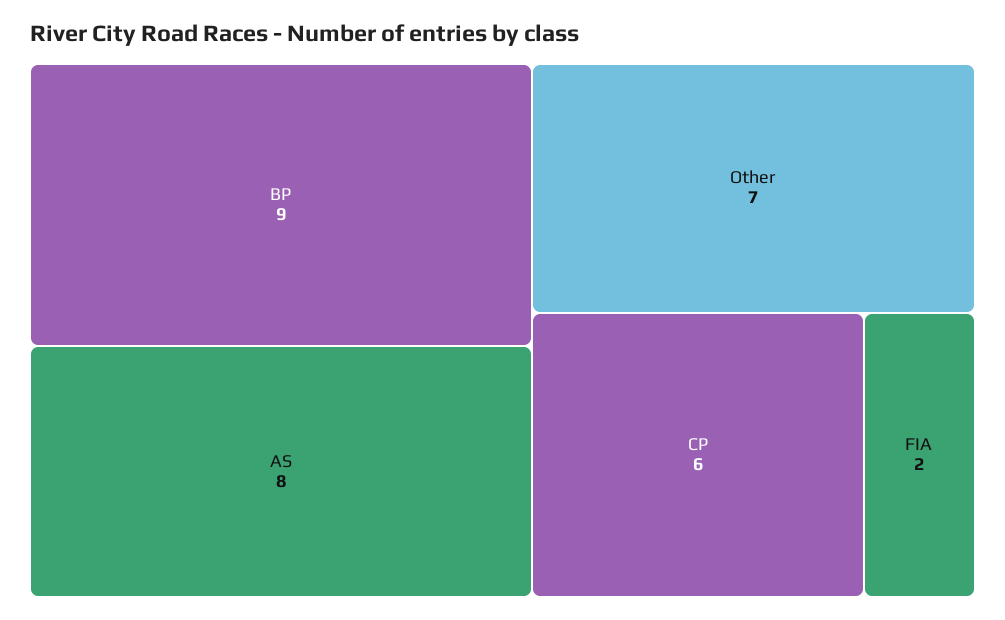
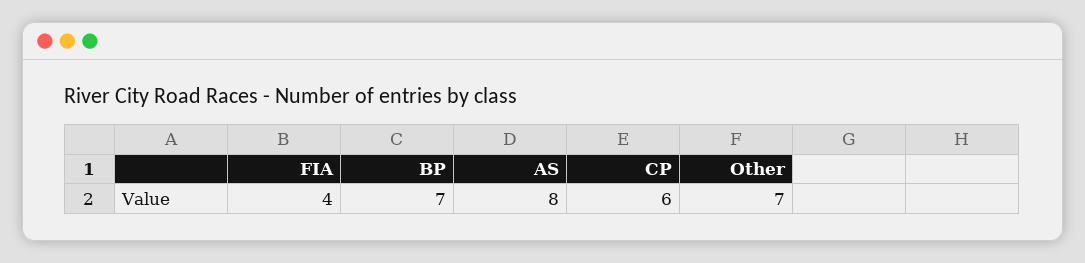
  {
-   "BP": 9,
+   "BP": 7,
    "AS": 8,
    "Other": 7,
    "CP": 6,
-   "FIA": 2
+   "FIA": 4
  }

